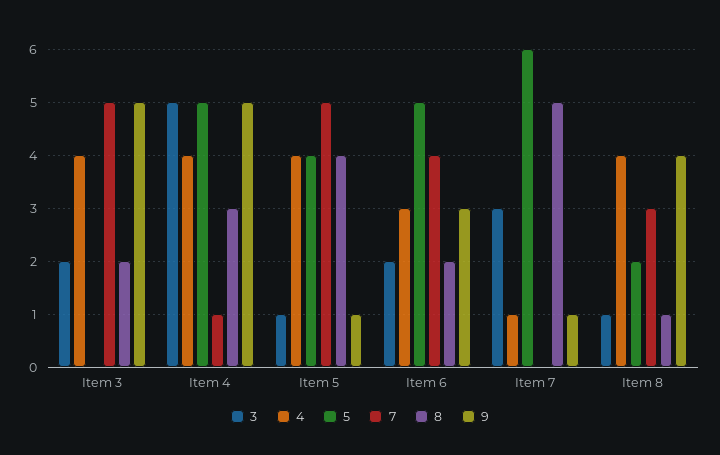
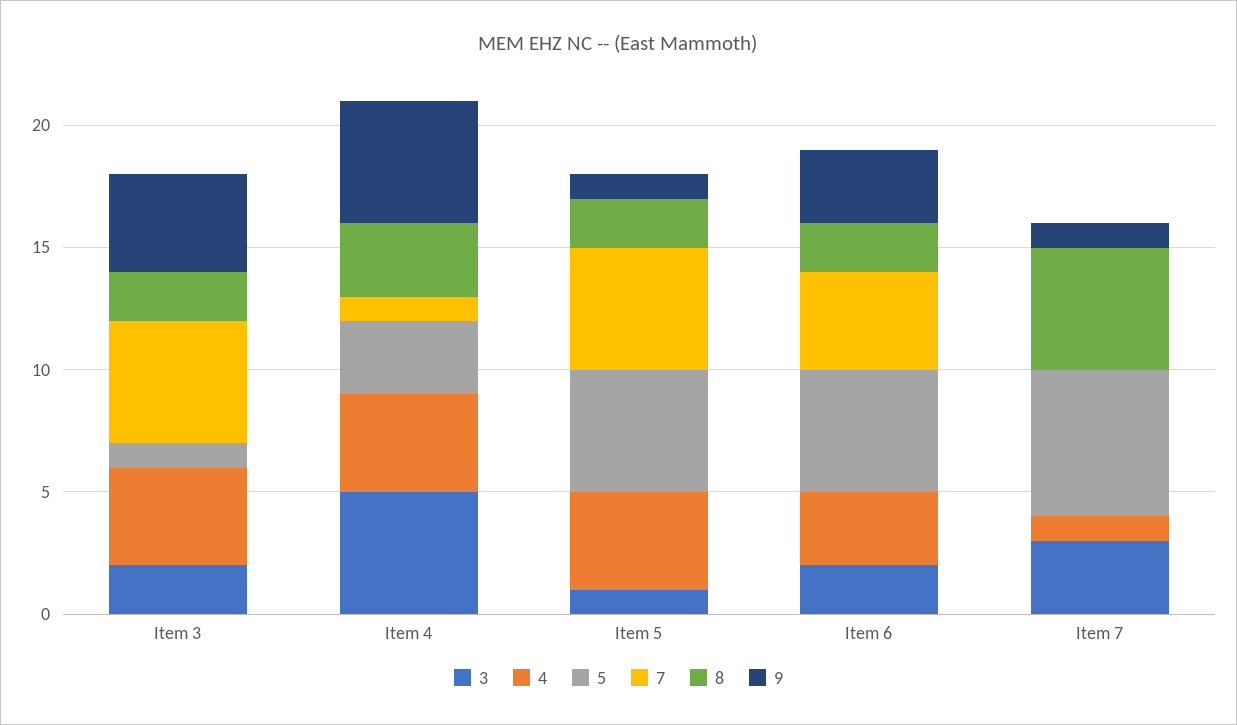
  {
    "3": {
      "Item 3": 2,
      "Item 4": 5,
      "Item 5": 1,
      "Item 6": 2,
-     "Item 7": 3,
+     "Item 7": 3
-     "Item 8": 1
    },
    "4": {
      "Item 3": 4,
      "Item 4": 4,
      "Item 5": 4,
      "Item 6": 3,
-     "Item 7": 1,
+     "Item 7": 1
-     "Item 8": 4
    },
    "5": {
-     "Item 3": 0,
+     "Item 3": 1,
-     "Item 4": 5,
+     "Item 4": 3,
-     "Item 5": 4,
+     "Item 5": 5,
      "Item 6": 5,
-     "Item 7": 6,
+     "Item 7": 6
-     "Item 8": 2
    },
    "7": {
      "Item 3": 5,
      "Item 4": 1,
      "Item 5": 5,
      "Item 6": 4,
-     "Item 7": 0,
+     "Item 7": 0
-     "Item 8": 3
    },
    "8": {
      "Item 3": 2,
      "Item 4": 3,
-     "Item 5": 4,
+     "Item 5": 2,
      "Item 6": 2,
-     "Item 7": 5,
+     "Item 7": 5
-     "Item 8": 1
    },
    "9": {
-     "Item 3": 5,
+     "Item 3": 4,
      "Item 4": 5,
      "Item 5": 1,
      "Item 6": 3,
-     "Item 7": 1,
+     "Item 7": 1
-     "Item 8": 4
    }
  }

